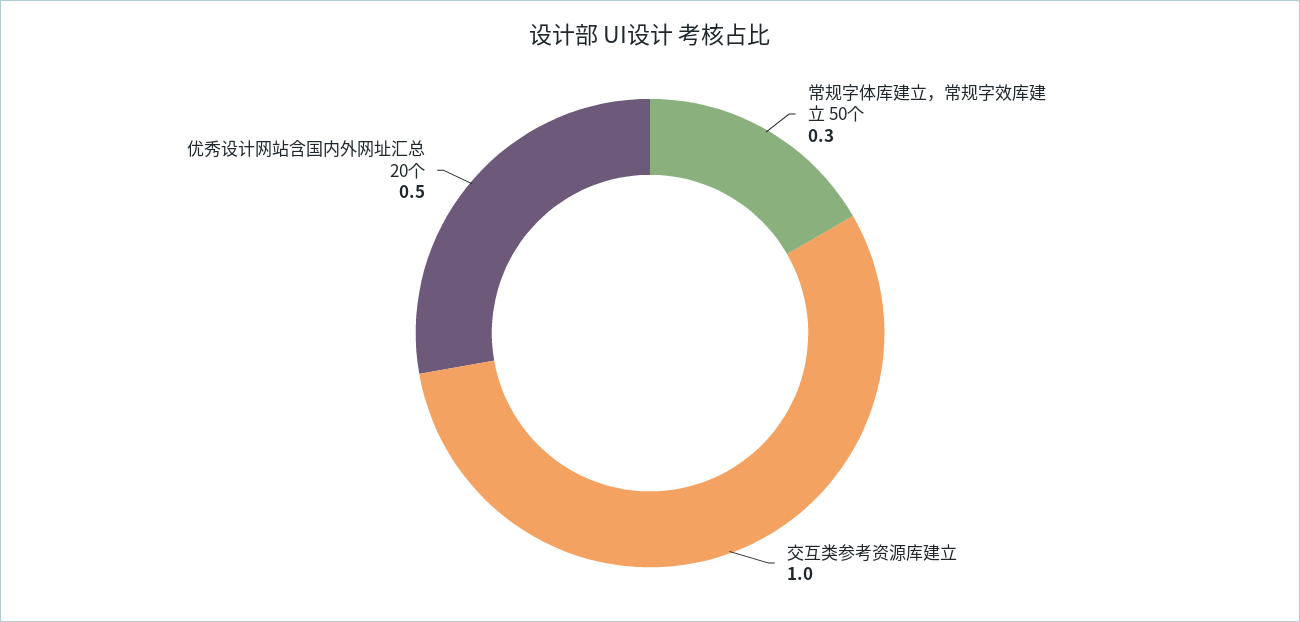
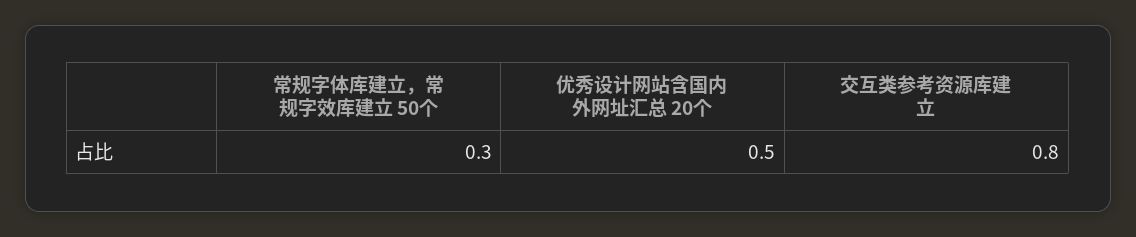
  {
    "常规字体库建立，常规字效库建立 50个": 0.3,
-   "交互类参考资源库建立": 1,
+   "交互类参考资源库建立": 0.8,
    "优秀设计网站含国内外网址汇总 20个": 0.5
  }

